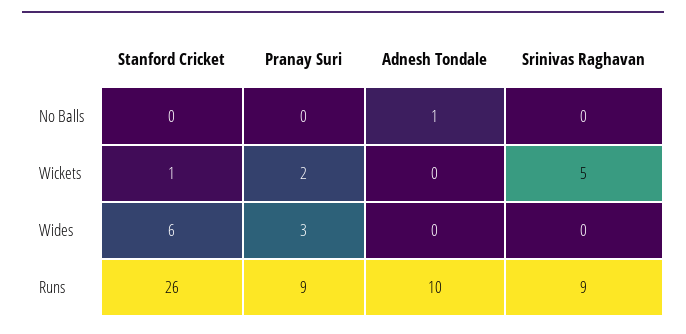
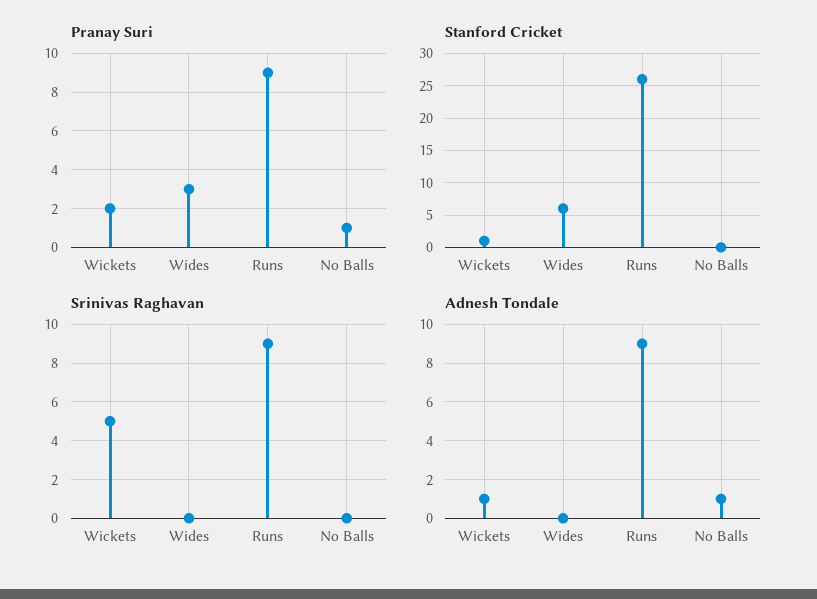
  {
    "Stanford Cricket": {
      "No Balls": 0,
      "Wickets": 1,
      "Wides": 6,
      "Runs": 26
    },
    "Pranay Suri": {
-     "No Balls": 0,
+     "No Balls": 1,
      "Wickets": 2,
      "Wides": 3,
      "Runs": 9
    },
    "Adnesh Tondale": {
      "No Balls": 1,
-     "Wickets": 0,
+     "Wickets": 1,
      "Wides": 0,
-     "Runs": 10
+     "Runs": 9
    },
    "Srinivas Raghavan": {
      "No Balls": 0,
      "Wickets": 5,
      "Wides": 0,
      "Runs": 9
    }
  }

